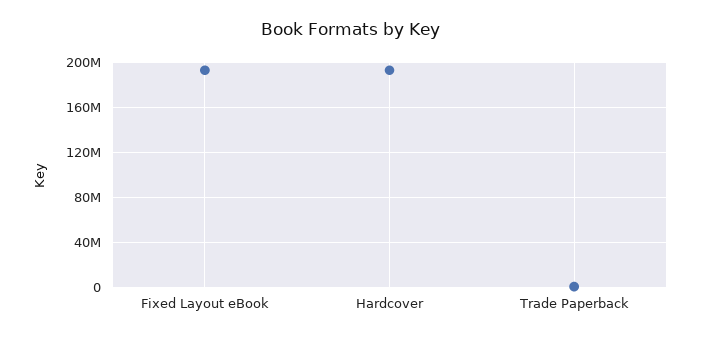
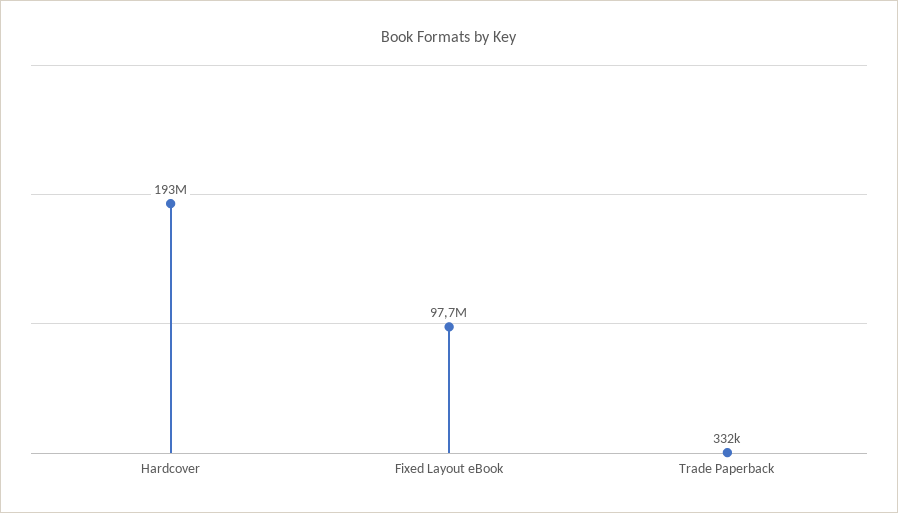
  {
-   "Fixed Layout eBook": 190000000,
+   "Fixed Layout eBook": 97700000,
    "Hardcover": 193000000,
    "Trade Paperback": 332000
  }

